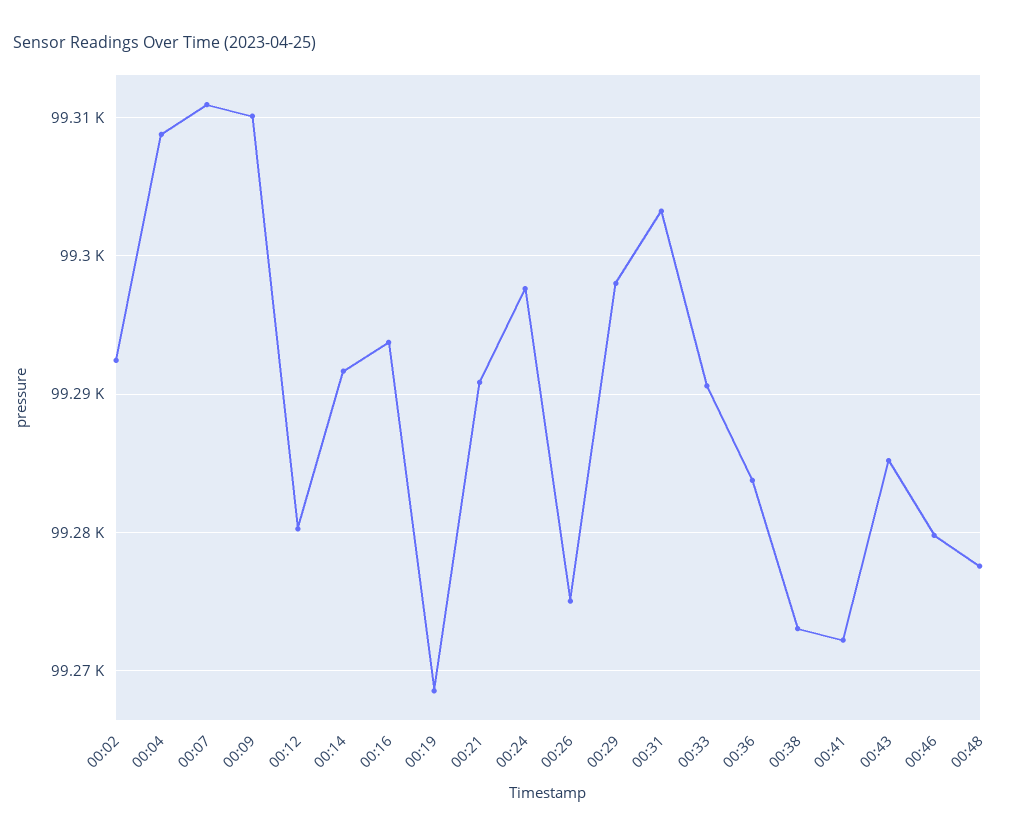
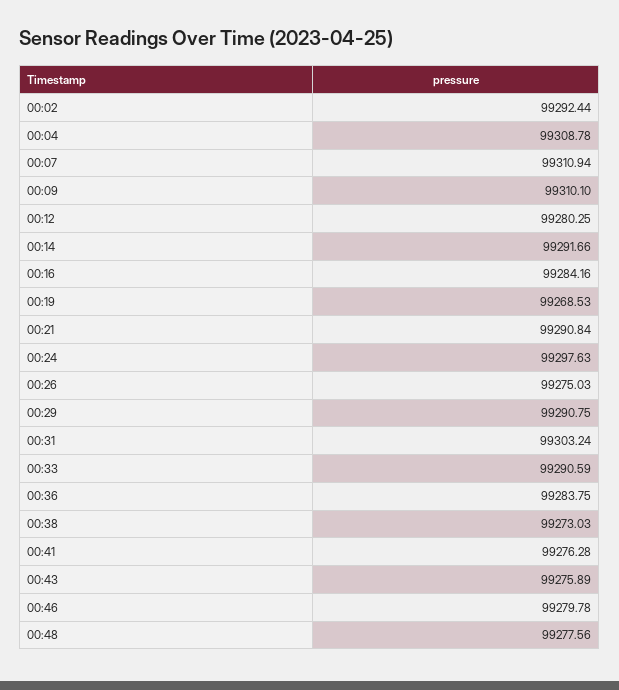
  {
    "00:02": 99292.44,
    "00:04": 99308.78,
    "00:07": 99310.94,
    "00:09": 99310.1,
    "00:12": 99280.25,
    "00:14": 99291.66,
-   "00:16": 99294,
+   "00:16": 99284.16,
    "00:19": 99268.53,
    "00:21": 99290.84,
    "00:24": 99297.63,
    "00:26": 99275.03,
-   "00:29": 99298,
+   "00:29": 99290.75,
    "00:31": 99303.24,
    "00:33": 99290.59,
    "00:36": 99283.75,
    "00:38": 99273.03,
-   "00:41": 99272,
+   "00:41": 99276.28,
-   "00:43": 99285,
+   "00:43": 99275.89,
    "00:46": 99279.78,
    "00:48": 99277.56
  }

